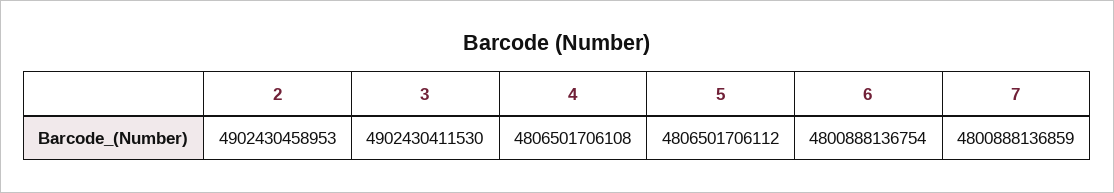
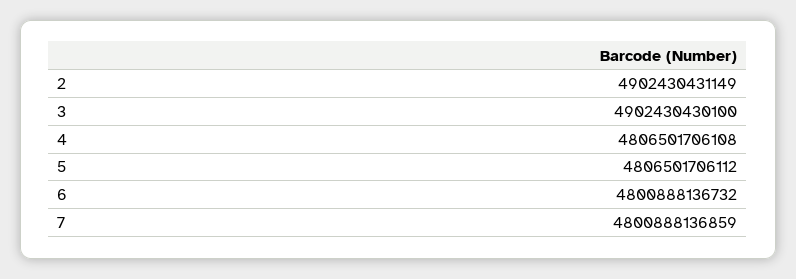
  {
-   "2": 4902430458953,
+   "2": 4902430431149,
-   "3": 4902430411530,
+   "3": 4902430430100,
    "4": 4806501706108,
    "5": 4806501706112,
-   "6": 4800888136754,
+   "6": 4800888136732,
    "7": 4800888136859
  }

